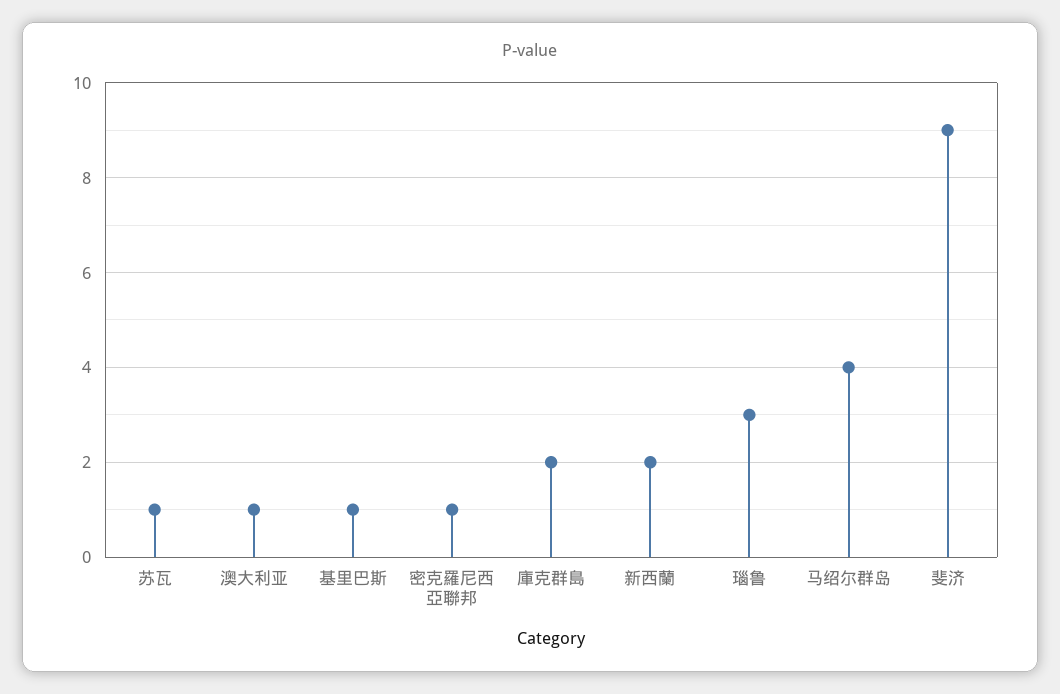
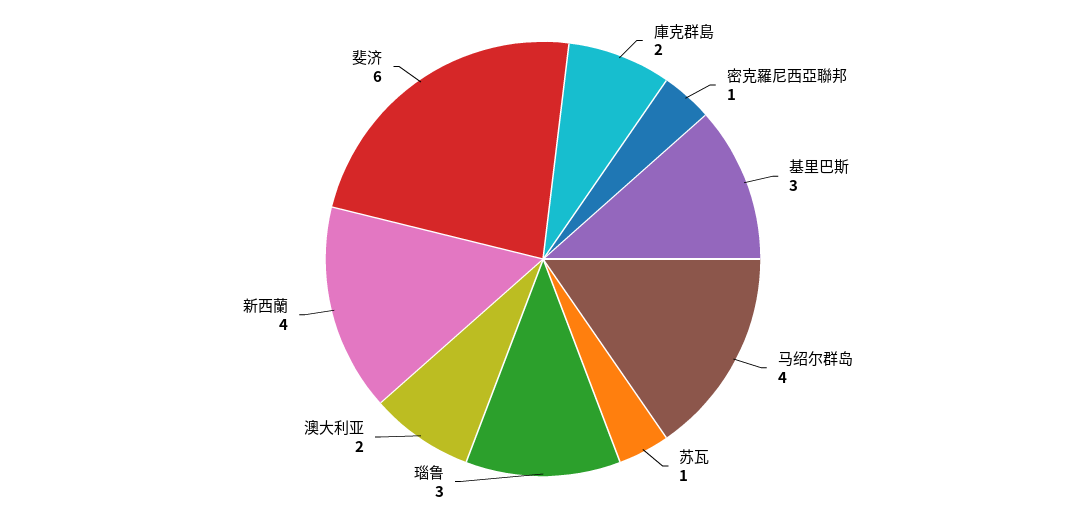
  {
    "苏瓦": 1,
-   "澳大利亚": 1,
+   "澳大利亚": 2,
-   "基里巴斯": 1,
+   "基里巴斯": 3,
    "密克羅尼西亞聯邦": 1,
    "庫克群島": 2,
-   "新西蘭": 2,
+   "新西蘭": 4,
    "瑙鲁": 3,
    "马绍尔群岛": 4,
-   "斐济": 9
+   "斐济": 6
  }

